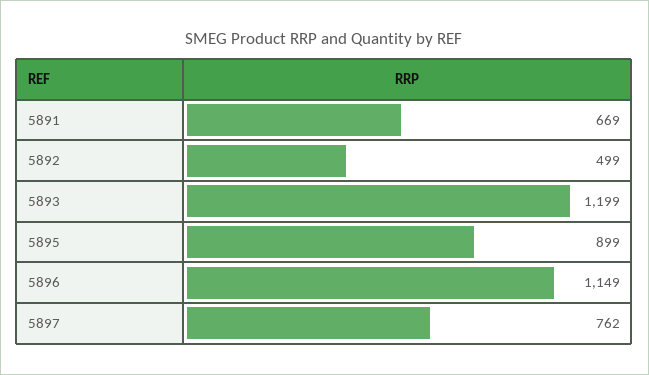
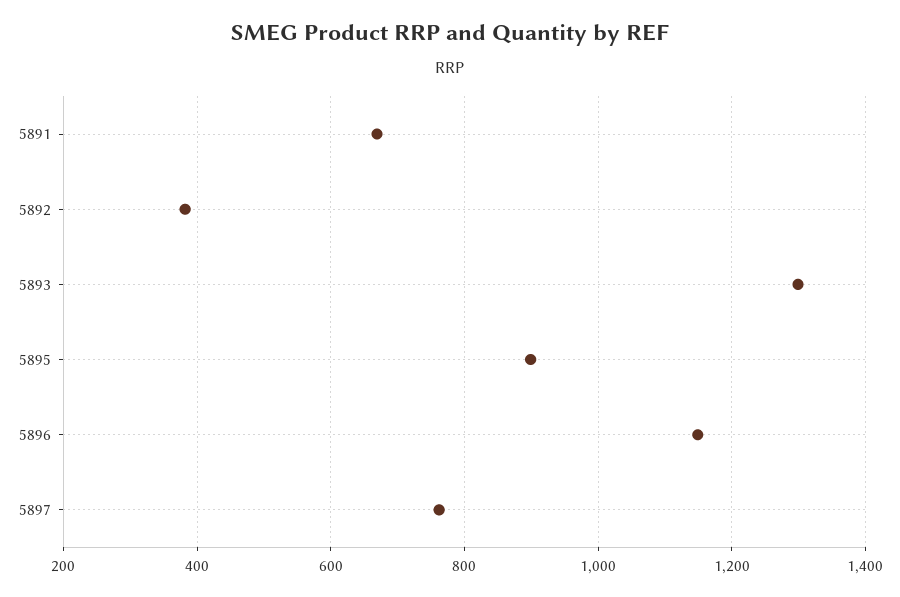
  {
    "5891": 669,
-   "5892": 499,
+   "5892": 380,
-   "5893": 1199,
+   "5893": 1300,
    "5895": 899,
    "5896": 1149,
    "5897": 762
  }

